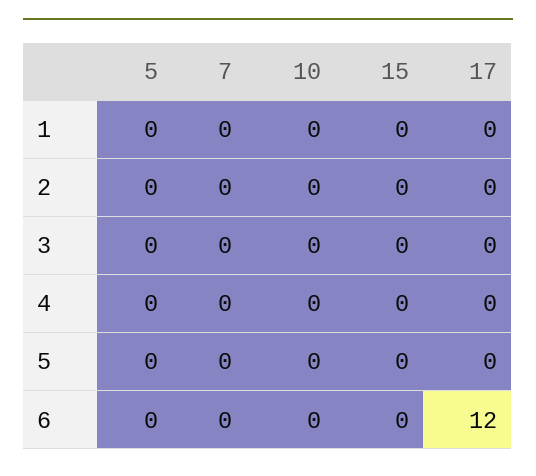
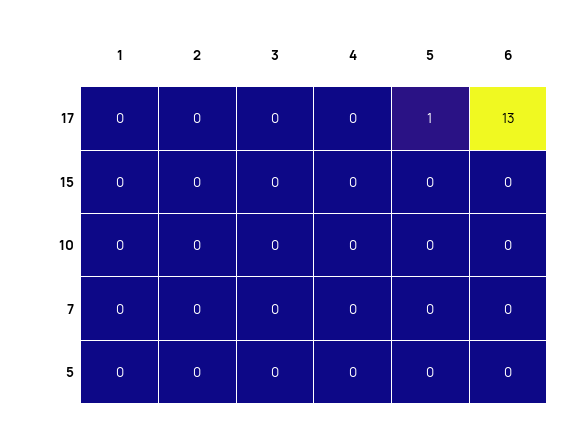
  {
    "5": {
      "1": 0,
      "2": 0,
      "3": 0,
      "4": 0,
      "5": 0,
      "6": 0
    },
    "7": {
      "1": 0,
      "2": 0,
      "3": 0,
      "4": 0,
      "5": 0,
      "6": 0
    },
    "10": {
      "1": 0,
      "2": 0,
      "3": 0,
      "4": 0,
      "5": 0,
      "6": 0
    },
    "15": {
      "1": 0,
      "2": 0,
      "3": 0,
      "4": 0,
      "5": 0,
      "6": 0
    },
    "17": {
      "1": 0,
      "2": 0,
      "3": 0,
      "4": 0,
-     "5": 0,
+     "5": 1,
-     "6": 12
+     "6": 13
    }
  }

